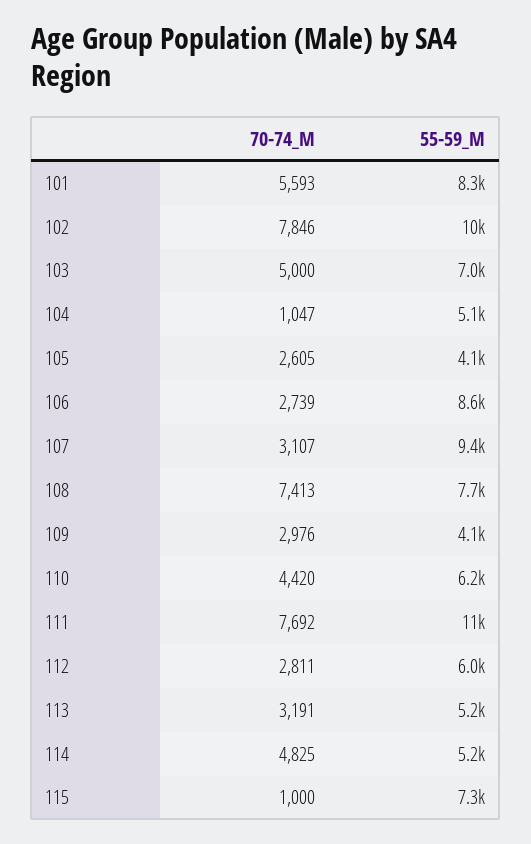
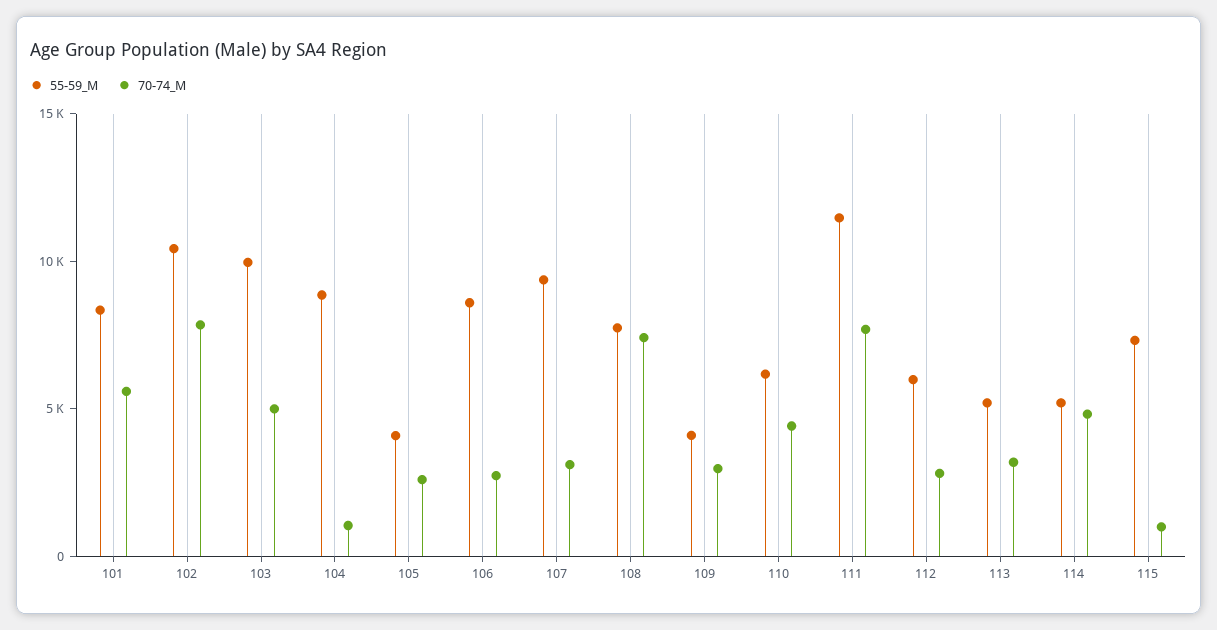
  {
    "70-74_M": {
      "101": 5593,
      "102": 7846,
      "103": 5000,
      "104": 1047,
      "105": 2605,
      "106": 2739,
      "107": 3107,
      "108": 7413,
      "109": 2976,
      "110": 4420,
      "111": 7692,
      "112": 2811,
      "113": 3191,
      "114": 4825,
      "115": 1000
    },
    "55-59_M": {
      "101": 8300,
      "102": 10000,
-     "103": 7000,
+     "103": 10000,
-     "104": 5100,
+     "104": 9000,
      "105": 4100,
      "106": 8600,
      "107": 9400,
      "108": 7700,
      "109": 4100,
      "110": 6200,
      "111": 11000,
      "112": 6000,
      "113": 5200,
      "114": 5200,
      "115": 7300
    }
  }

